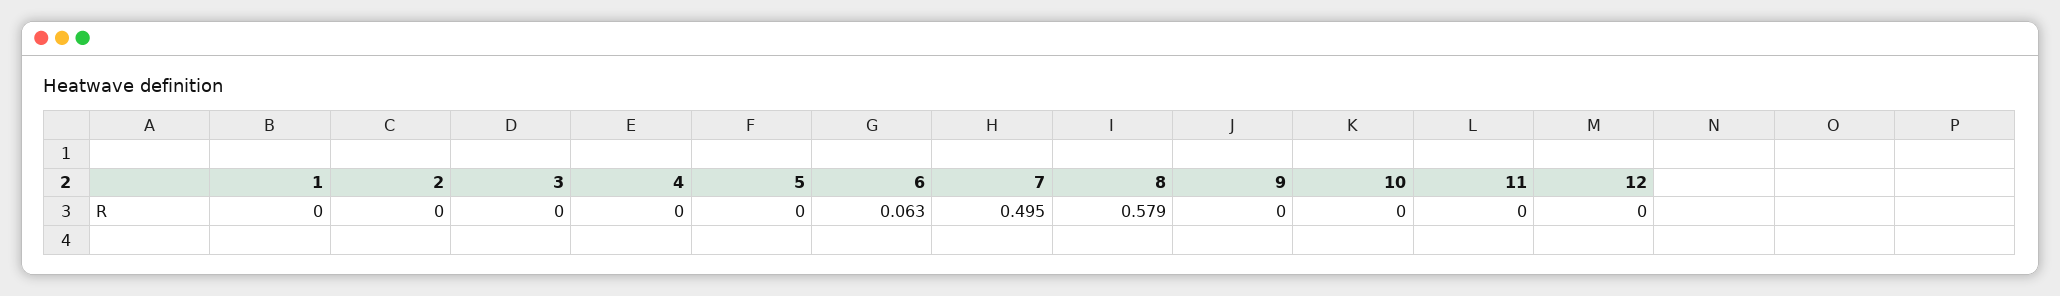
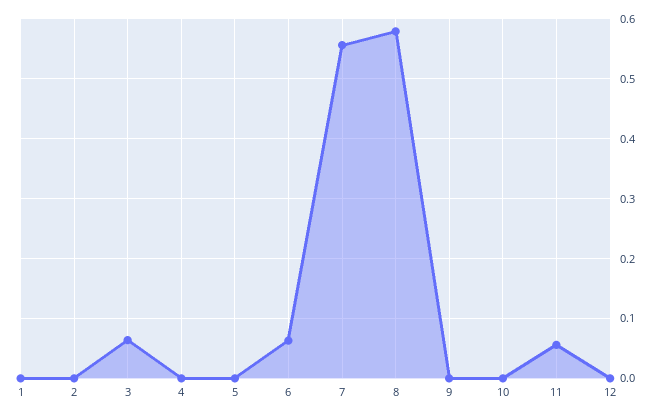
  {
    "1": 0,
    "2": 0,
-   "3": 0,
+   "3": 0.06,
    "4": 0,
    "5": 0,
    "6": 0.063,
-   "7": 0.495,
+   "7": 0.56,
    "8": 0.579,
    "9": 0,
    "10": 0,
-   "11": 0,
+   "11": 0.06,
    "12": 0
  }

